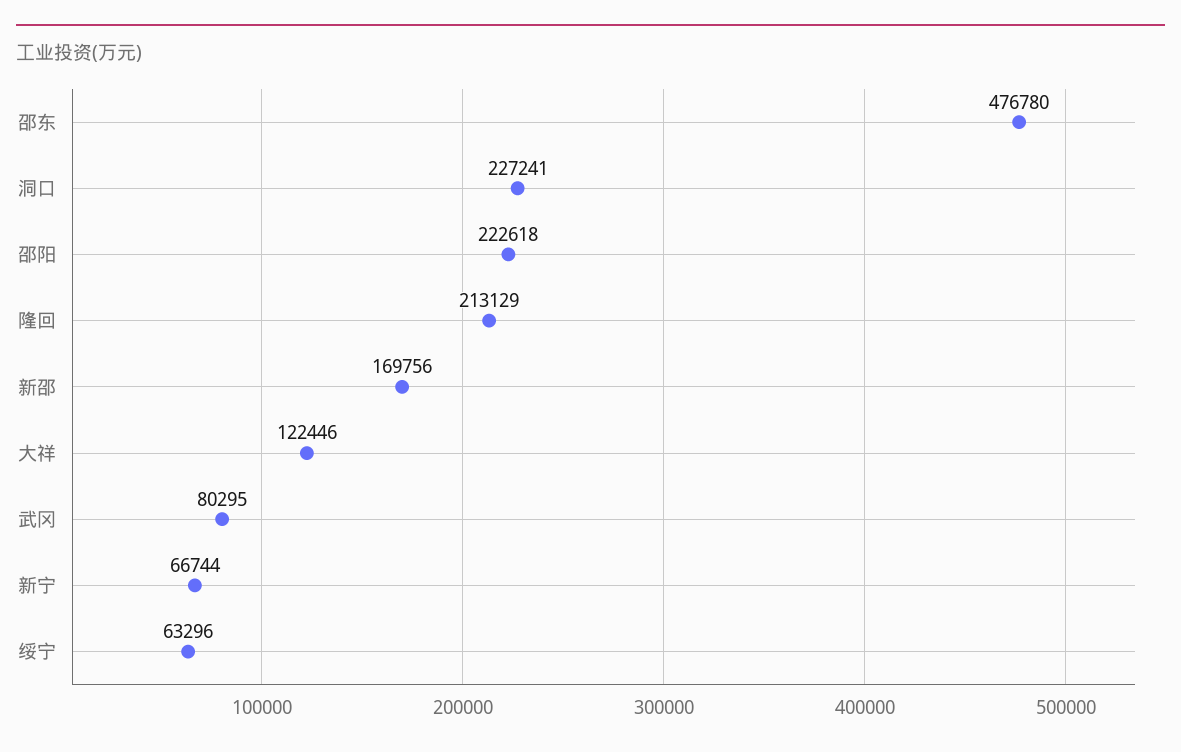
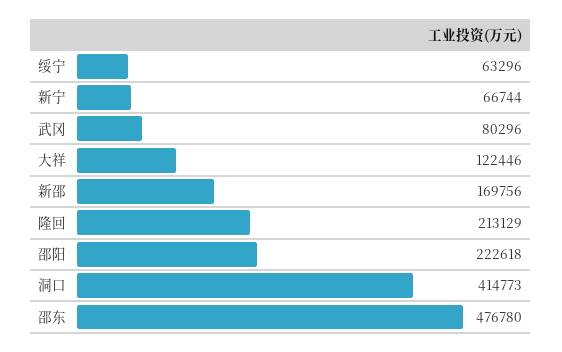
  {
    "邵东": 476780,
-   "洞口": 227241,
+   "洞口": 414773,
    "邵阳": 222618,
    "隆回": 213129,
    "新邵": 169756,
    "大祥": 122446,
-   "武冈": 80295,
+   "武冈": 80296,
    "新宁": 66744,
    "绥宁": 63296
  }

